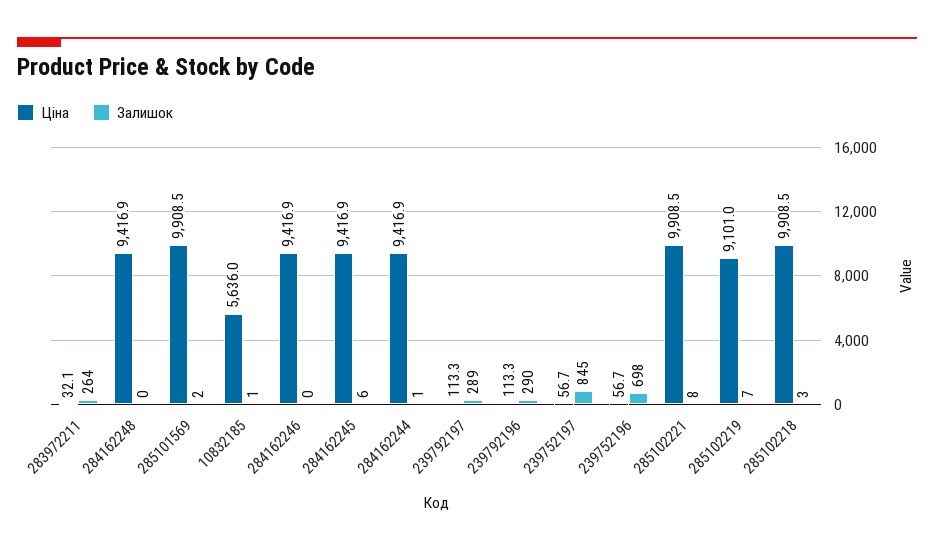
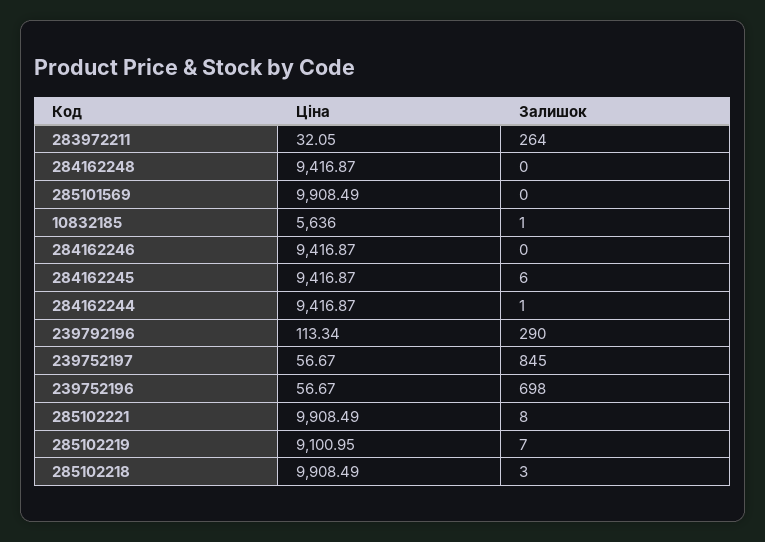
  {
    "Ціна": {
      "283972211": 32.05,
      "284162248": 9416.87,
      "285101569": 9908.49,
      "10832185": 5636,
      "284162246": 9416.87,
      "284162245": 9416.87,
      "284162244": 9416.87,
-     "239792197": 113.3,
      "239792196": 113.34,
      "239752197": 56.67,
      "239752196": 56.67,
      "285102221": 9908.49,
      "285102219": 9100.95,
      "285102218": 9908.49
    },
    "Залишок": {
      "283972211": 264,
      "284162248": 0,
-     "285101569": 2,
+     "285101569": 0,
      "10832185": 1,
      "284162246": 0,
      "284162245": 6,
      "284162244": 1,
-     "239792197": 289,
      "239792196": 290,
      "239752197": 845,
      "239752196": 698,
      "285102221": 8,
      "285102219": 7,
      "285102218": 3
    }
  }

